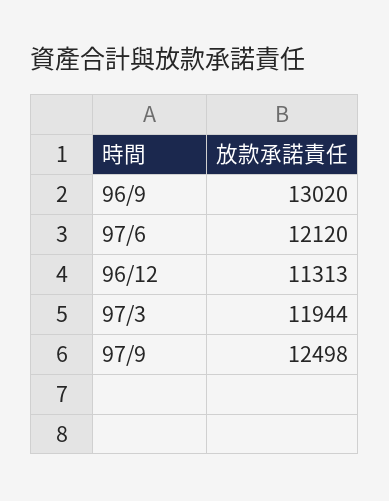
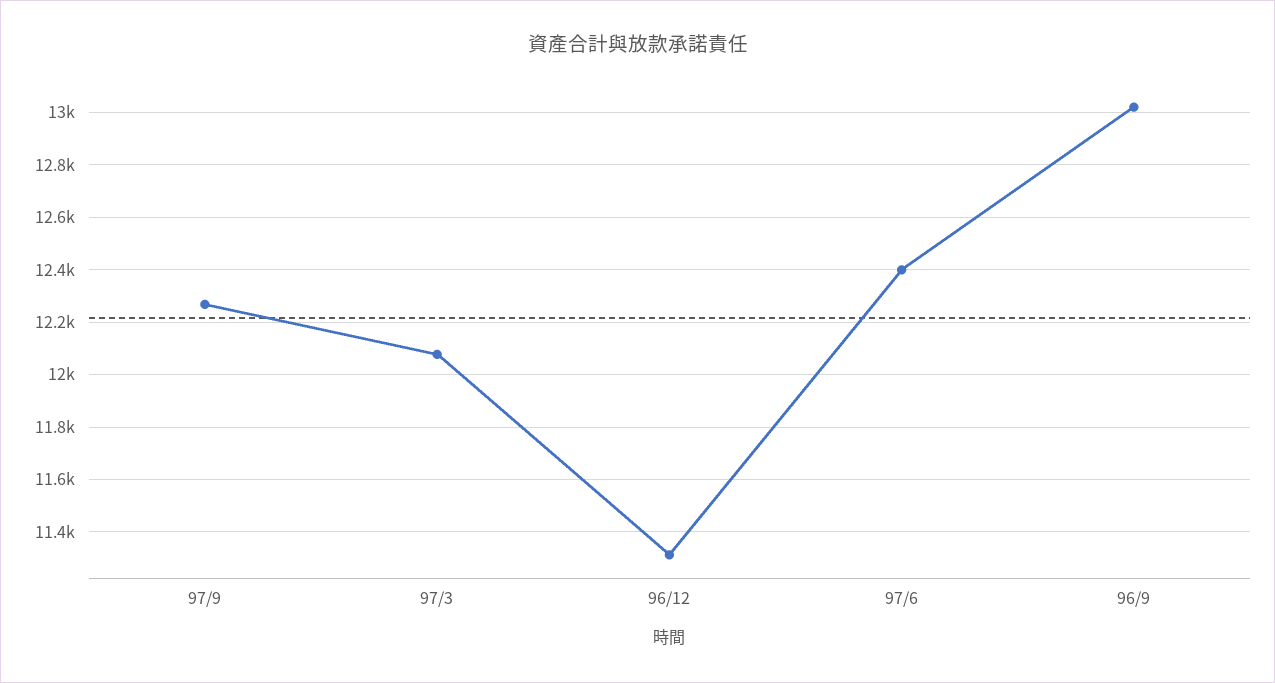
  {
    "96/9": 13020,
-   "97/6": 12120,
+   "97/6": 12400,
    "96/12": 11313,
-   "97/3": 11944,
+   "97/3": 12075,
-   "97/9": 12498
+   "97/9": 12275
  }

